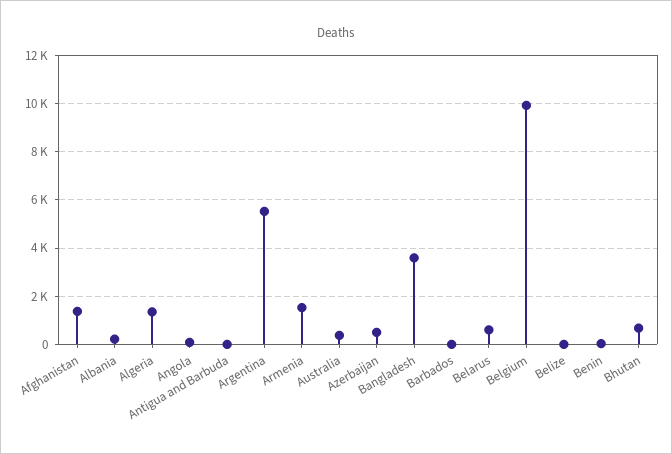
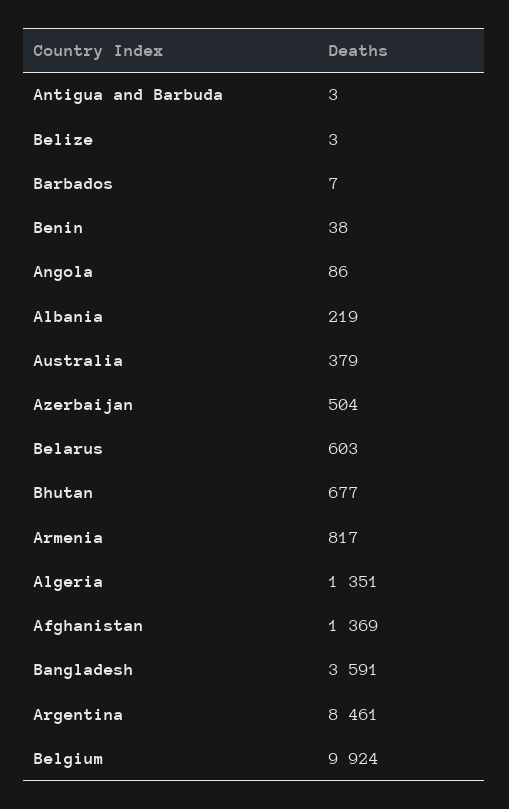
  {
    "Afghanistan": 1369,
    "Albania": 219,
    "Algeria": 1351,
    "Angola": 86,
    "Antigua and Barbuda": 3,
-   "Argentina": 5500,
+   "Argentina": 8461,
-   "Armenia": 1500,
+   "Armenia": 817,
    "Australia": 379,
    "Azerbaijan": 504,
    "Bangladesh": 3591,
    "Barbados": 7,
    "Belarus": 603,
    "Belgium": 9924,
    "Belize": 3,
    "Benin": 38,
    "Bhutan": 677
  }

